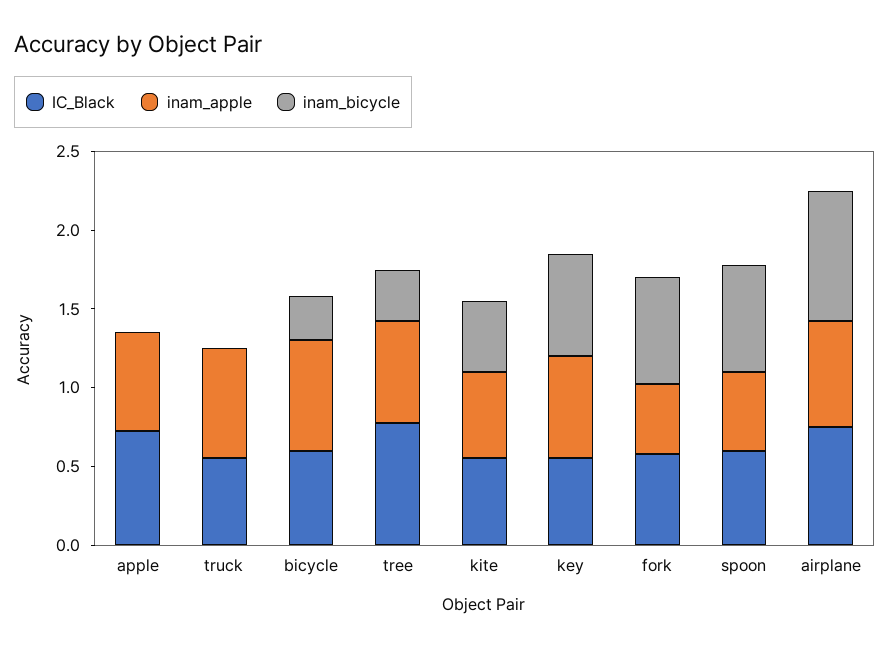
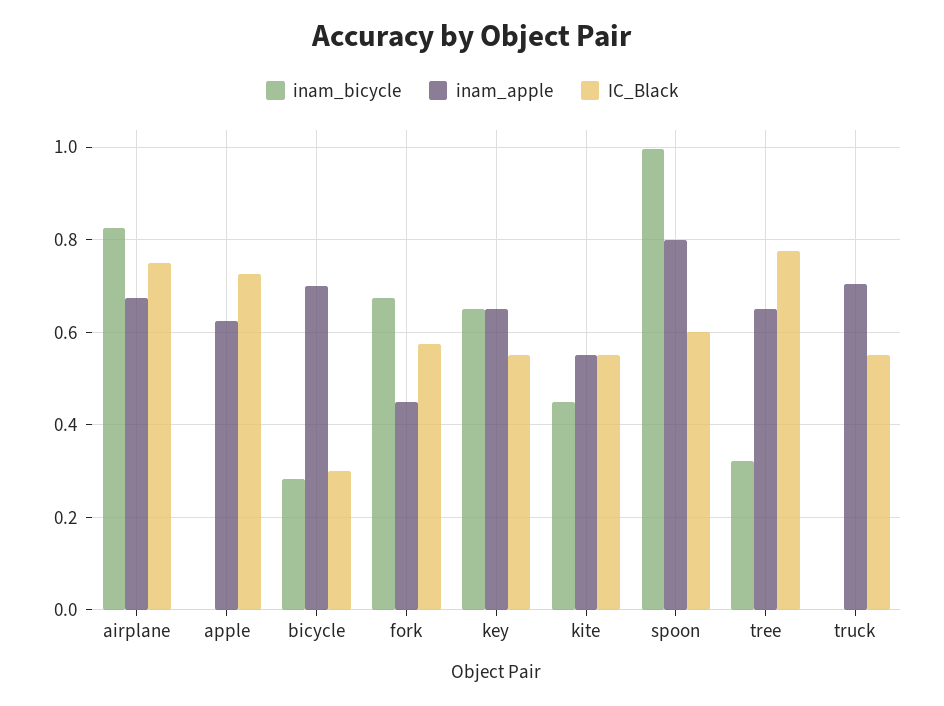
  {
    "IC_Black": {
      "apple": 0.72,
      "truck": 0.56,
-     "bicycle": 0.6,
+     "bicycle": 0.3,
      "tree": 0.78,
      "kite": 0.56,
      "key": 0.56,
      "fork": 0.58,
      "spoon": 0.6,
      "airplane": 0.76
    },
    "inam_apple": {
      "apple": 0.62,
      "truck": 0.7,
      "bicycle": 0.7,
      "tree": 0.66,
      "kite": 0.56,
      "key": 0.66,
      "fork": 0.46,
-     "spoon": 0.5,
+     "spoon": 0.8,
      "airplane": 0.68
    },
    "inam_bicycle": {
      "apple": 0,
      "truck": 0,
      "bicycle": 0.28,
      "tree": 0.32,
      "kite": 0.46,
      "key": 0.66,
      "fork": 0.68,
-     "spoon": 0.7,
+     "spoon": 1,
      "airplane": 0.82
    }
  }

